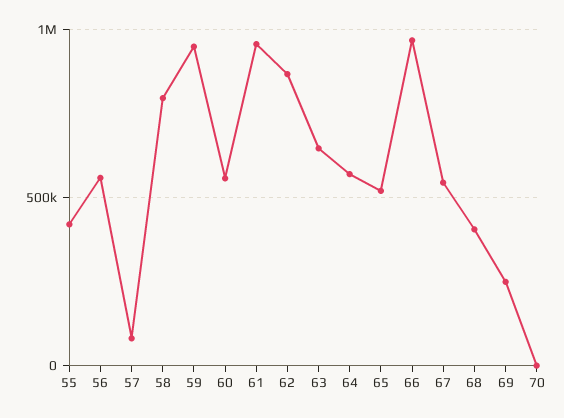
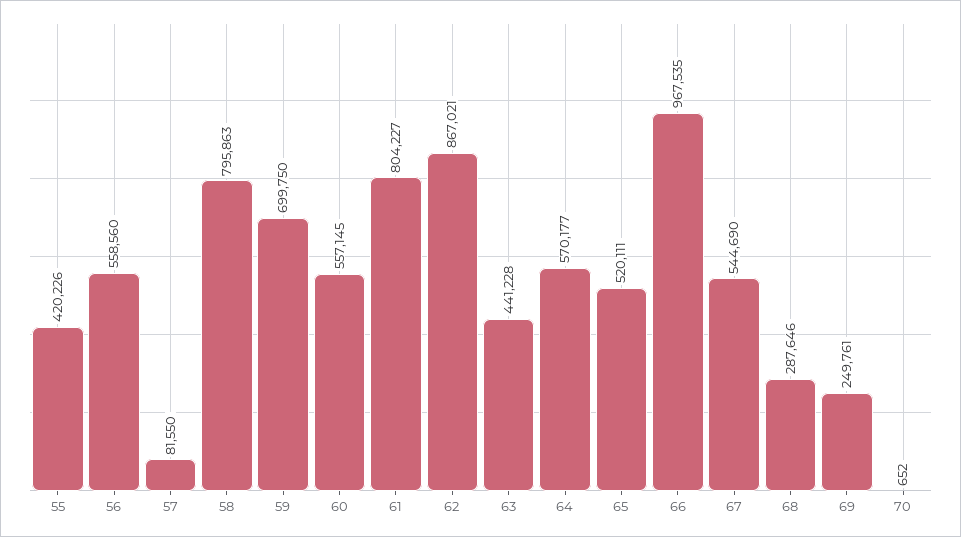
  {
    "55": 420226,
    "56": 558560,
    "57": 81550,
    "58": 795863,
-   "59": 950000,
+   "59": 699750,
    "60": 557145,
-   "61": 950000,
+   "61": 804227,
    "62": 867021,
-   "63": 650000,
+   "63": 441228,
    "64": 570177,
    "65": 520111,
    "66": 967535,
    "67": 544690,
-   "68": 400000,
+   "68": 287646,
    "69": 249761,
    "70": 652
  }

